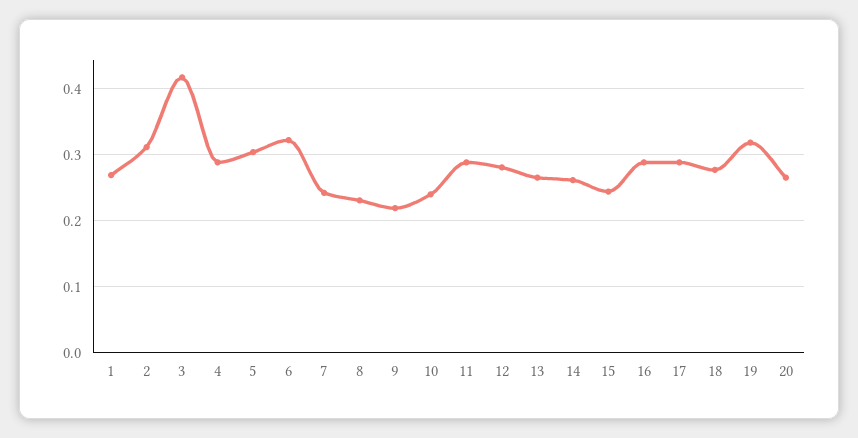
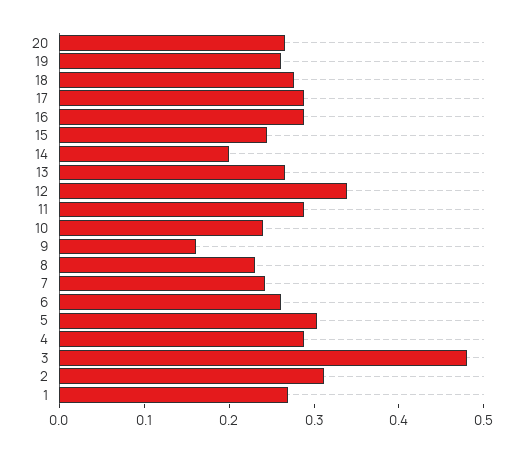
  {
    "1": 0.27,
    "2": 0.31,
-   "3": 0.42,
+   "3": 0.48,
    "4": 0.29,
    "5": 0.3,
-   "6": 0.32,
+   "6": 0.26,
    "7": 0.24,
    "8": 0.23,
-   "9": 0.22,
+   "9": 0.16,
    "10": 0.24,
    "11": 0.29,
-   "12": 0.28,
+   "12": 0.34,
    "13": 0.27,
-   "14": 0.26,
+   "14": 0.2,
    "15": 0.24,
    "16": 0.29,
    "17": 0.29,
    "18": 0.28,
-   "19": 0.32,
+   "19": 0.26,
    "20": 0.27
  }

